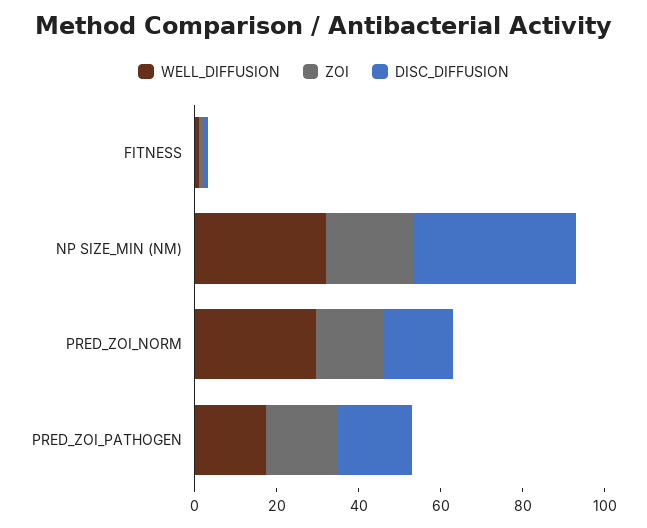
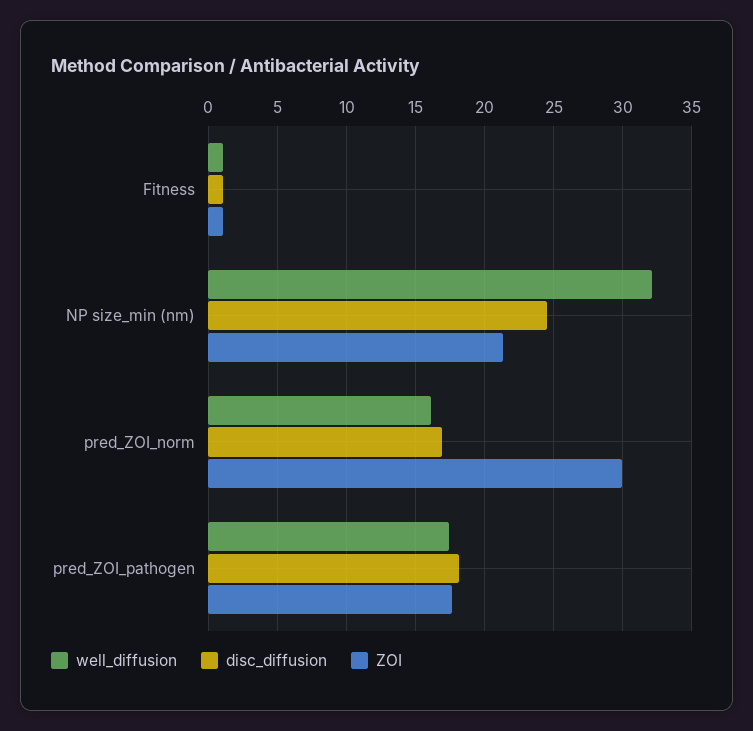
  {
    "WELL_DIFFUSION": {
      "FITNESS": 1,
      "NP SIZE_MIN (NM)": 32,
-     "PRED_ZOI_NORM": 30,
+     "PRED_ZOI_NORM": 16,
      "PRED_ZOI_PATHOGEN": 17.5
    },
    "ZOI": {
      "FITNESS": 1,
      "NP SIZE_MIN (NM)": 21.5,
-     "PRED_ZOI_NORM": 15,
+     "PRED_ZOI_NORM": 30,
      "PRED_ZOI_PATHOGEN": 17.5
    },
    "DISC_DIFFUSION": {
      "FITNESS": 1,
-     "NP SIZE_MIN (NM)": 40,
+     "NP SIZE_MIN (NM)": 24.5,
      "PRED_ZOI_NORM": 17,
      "PRED_ZOI_PATHOGEN": 18
    }
  }

